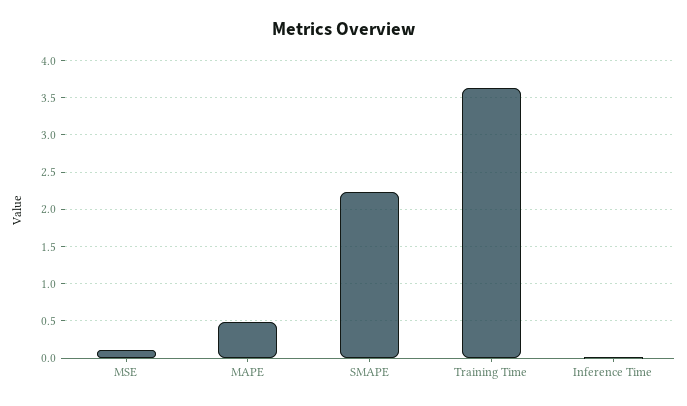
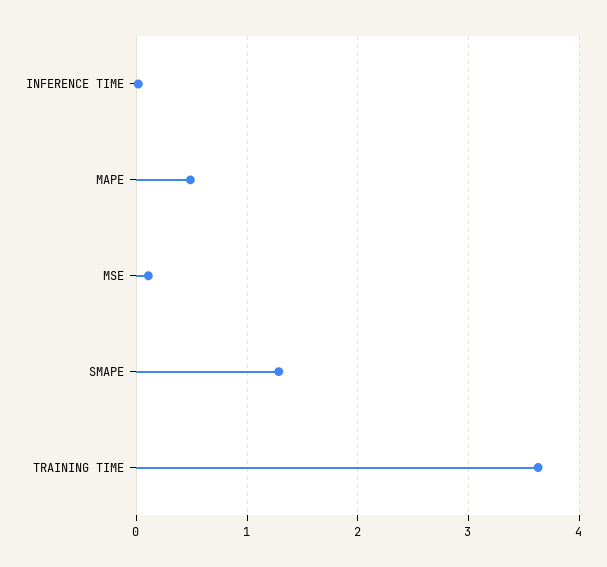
  {
    "MSE": 0.1,
    "MAPE": 0.5,
-   "SMAPE": 2.2,
+   "SMAPE": 1.3,
    "Training Time": 3.6,
    "Inference Time": 0
  }

